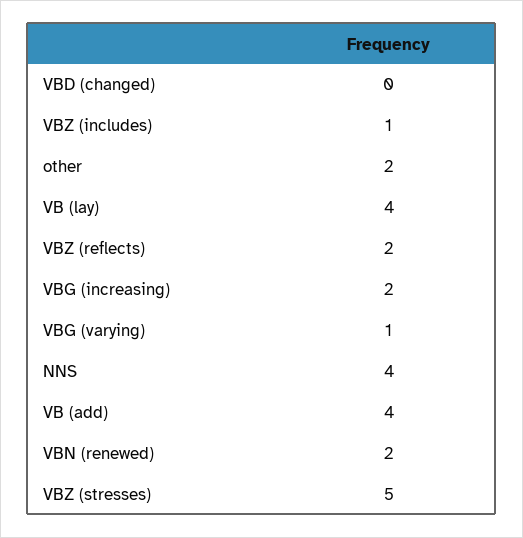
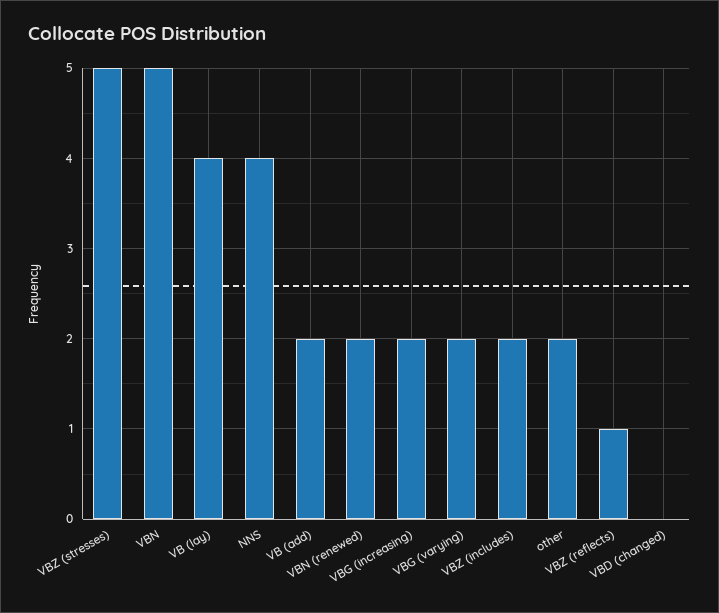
  {
    "VBD (changed)": 0,
-   "VBZ (includes)": 1,
+   "VBZ (includes)": 2,
    "other": 2,
    "VB (lay)": 4,
-   "VBZ (reflects)": 2,
+   "VBZ (reflects)": 1,
    "VBG (increasing)": 2,
-   "VBG (varying)": 1,
+   "VBG (varying)": 2,
    "NNS": 4,
-   "VB (add)": 4,
+   "VB (add)": 2,
    "VBN (renewed)": 2,
-   "VBZ (stresses)": 5
+   "VBZ (stresses)": 5,
+   "VBN": 5
  }

